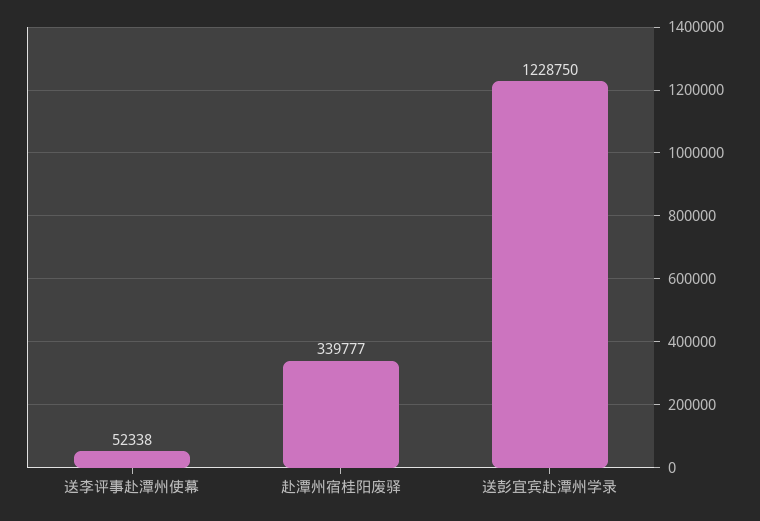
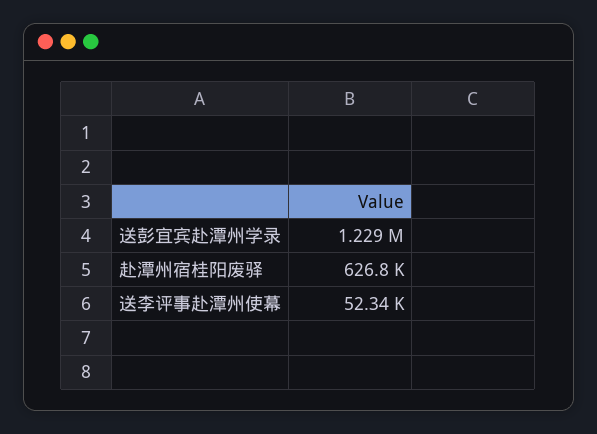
  {
    "送李评事赴潭州使幕": 52338,
-   "赴潭州宿桂阳废驿": 339777,
+   "赴潭州宿桂阳废驿": 626800,
    "送彭宜宾赴潭州学录": 1228750
  }

